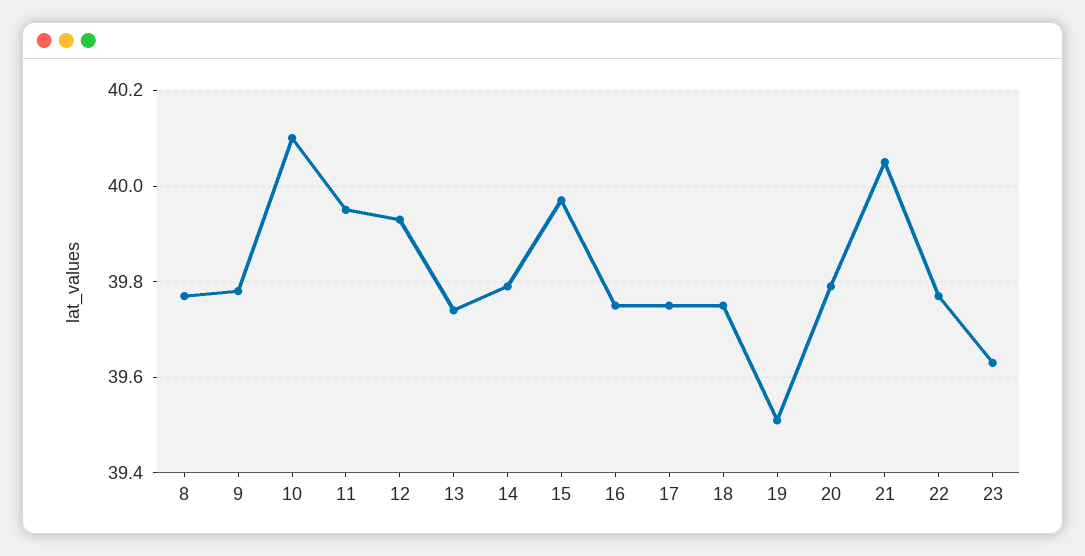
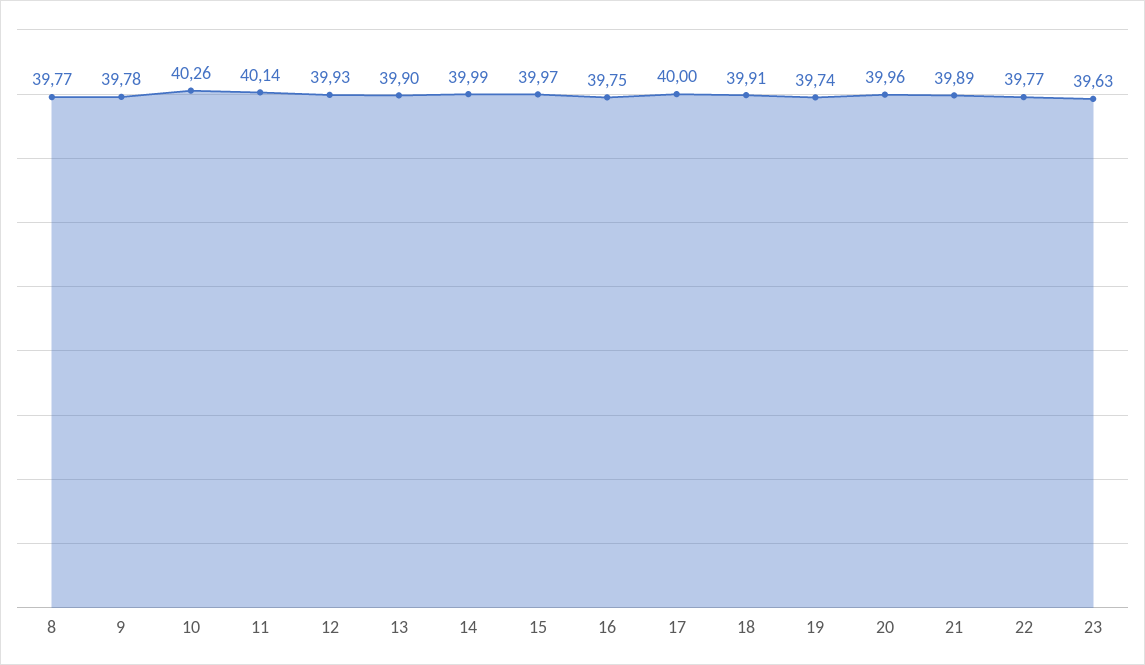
  {
    "8": 39.77,
    "9": 39.78,
-   "10": 40.1,
+   "10": 40.26,
-   "11": 39.95,
+   "11": 40.14,
    "12": 39.93,
-   "13": 39.75,
+   "13": 39.9,
-   "14": 39.8,
+   "14": 39.99,
    "15": 39.97,
    "16": 39.75,
-   "17": 39.75,
+   "17": 40,
-   "18": 39.75,
+   "18": 39.91,
-   "19": 39.5,
+   "19": 39.74,
-   "20": 39.8,
+   "20": 39.96,
-   "21": 40.05,
+   "21": 39.89,
    "22": 39.77,
    "23": 39.63
  }

